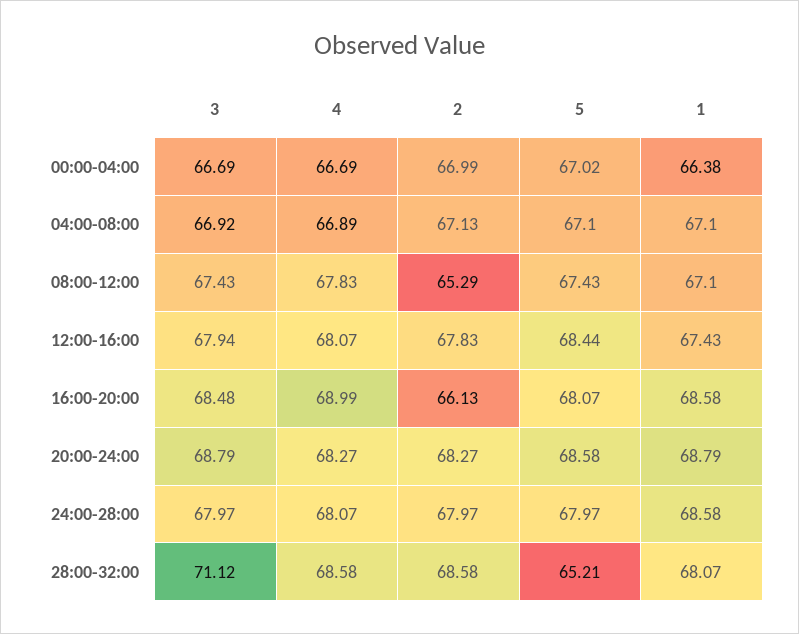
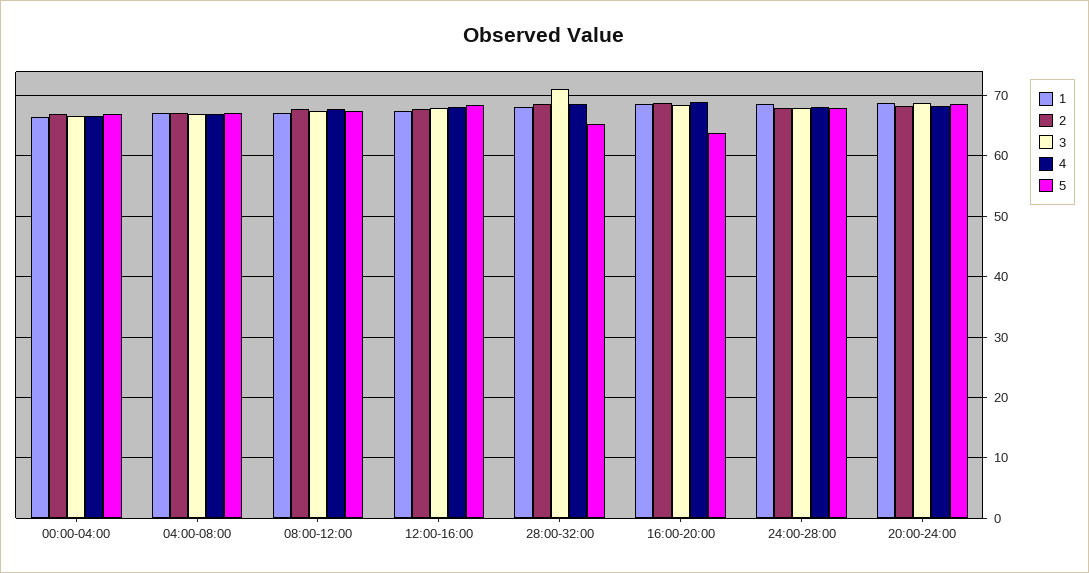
  {
    "3": {
      "00:00-04:00": 66.69,
      "04:00-08:00": 66.92,
      "08:00-12:00": 67.43,
      "12:00-16:00": 67.94,
      "16:00-20:00": 68.48,
      "20:00-24:00": 68.79,
      "24:00-28:00": 67.97,
      "28:00-32:00": 71.12
    },
    "4": {
      "00:00-04:00": 66.69,
      "04:00-08:00": 66.89,
      "08:00-12:00": 67.83,
      "12:00-16:00": 68.07,
      "16:00-20:00": 68.99,
      "20:00-24:00": 68.27,
      "24:00-28:00": 68.07,
      "28:00-32:00": 68.58
    },
    "2": {
      "00:00-04:00": 66.99,
      "04:00-08:00": 67.13,
-     "08:00-12:00": 65.29,
+     "08:00-12:00": 68,
      "12:00-16:00": 67.83,
-     "16:00-20:00": 66.13,
+     "16:00-20:00": 69,
      "20:00-24:00": 68.27,
      "24:00-28:00": 67.97,
      "28:00-32:00": 68.58
    },
    "5": {
      "00:00-04:00": 67.02,
      "04:00-08:00": 67.1,
      "08:00-12:00": 67.43,
      "12:00-16:00": 68.44,
-     "16:00-20:00": 68.07,
+     "16:00-20:00": 64,
      "20:00-24:00": 68.58,
      "24:00-28:00": 67.97,
      "28:00-32:00": 65.21
    },
    "1": {
      "00:00-04:00": 66.38,
      "04:00-08:00": 67.1,
      "08:00-12:00": 67.1,
      "12:00-16:00": 67.43,
      "16:00-20:00": 68.58,
      "20:00-24:00": 68.79,
      "24:00-28:00": 68.58,
      "28:00-32:00": 68.07
    }
  }

